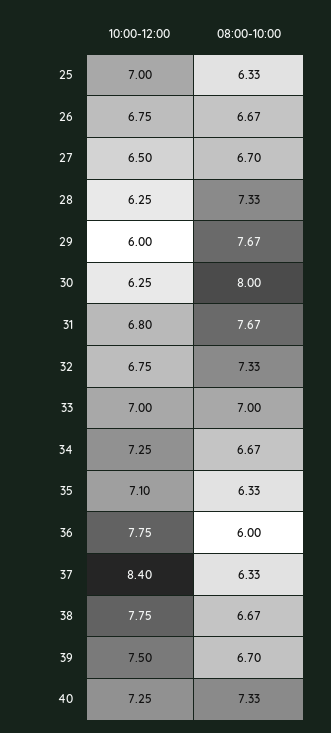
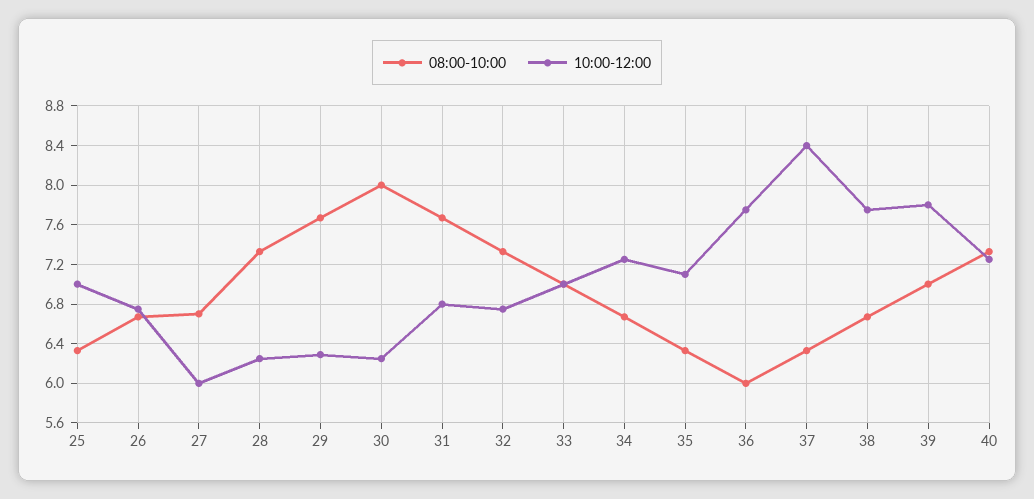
  {
    "10:00-12:00": {
      "25": 7,
      "26": 6.75,
-     "27": 6.5,
+     "27": 6,
      "28": 6.25,
-     "29": 6,
+     "29": 6.3,
      "30": 6.25,
      "31": 6.8,
      "32": 6.75,
      "33": 7,
      "34": 7.25,
      "35": 7.1,
      "36": 7.75,
      "37": 8.4,
      "38": 7.75,
-     "39": 7.5,
+     "39": 7.8,
      "40": 7.25
    },
    "08:00-10:00": {
      "25": 6.33,
      "26": 6.67,
      "27": 6.7,
      "28": 7.33,
      "29": 7.67,
      "30": 8,
      "31": 7.67,
      "32": 7.33,
      "33": 7,
      "34": 6.67,
      "35": 6.33,
      "36": 6,
      "37": 6.33,
      "38": 6.67,
-     "39": 6.7,
+     "39": 7,
      "40": 7.33
    }
  }

